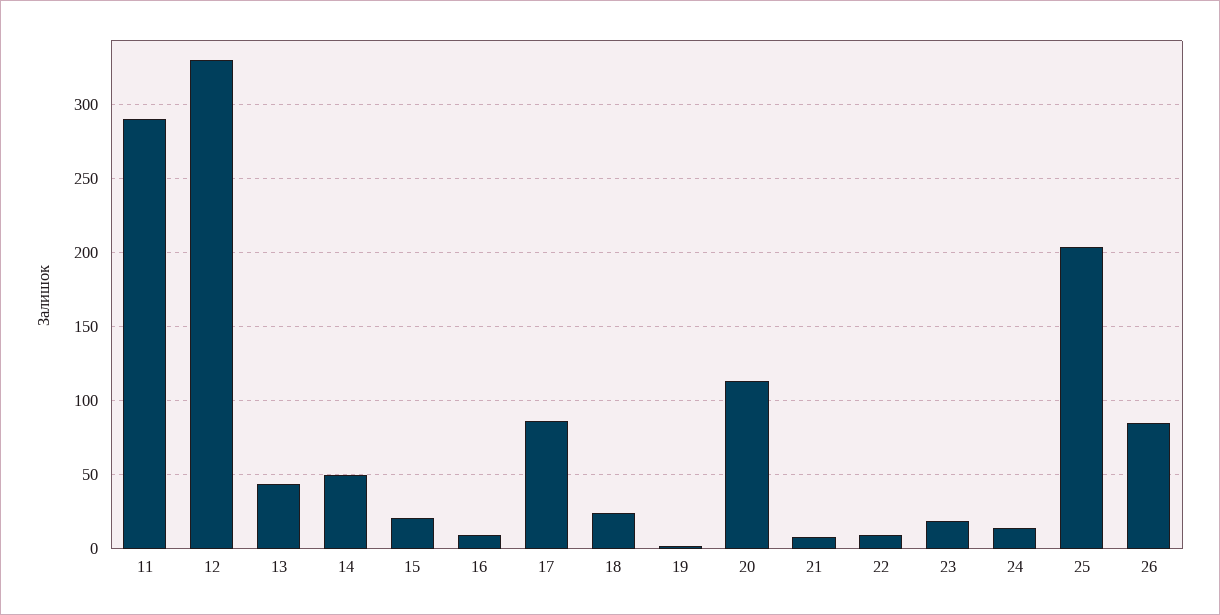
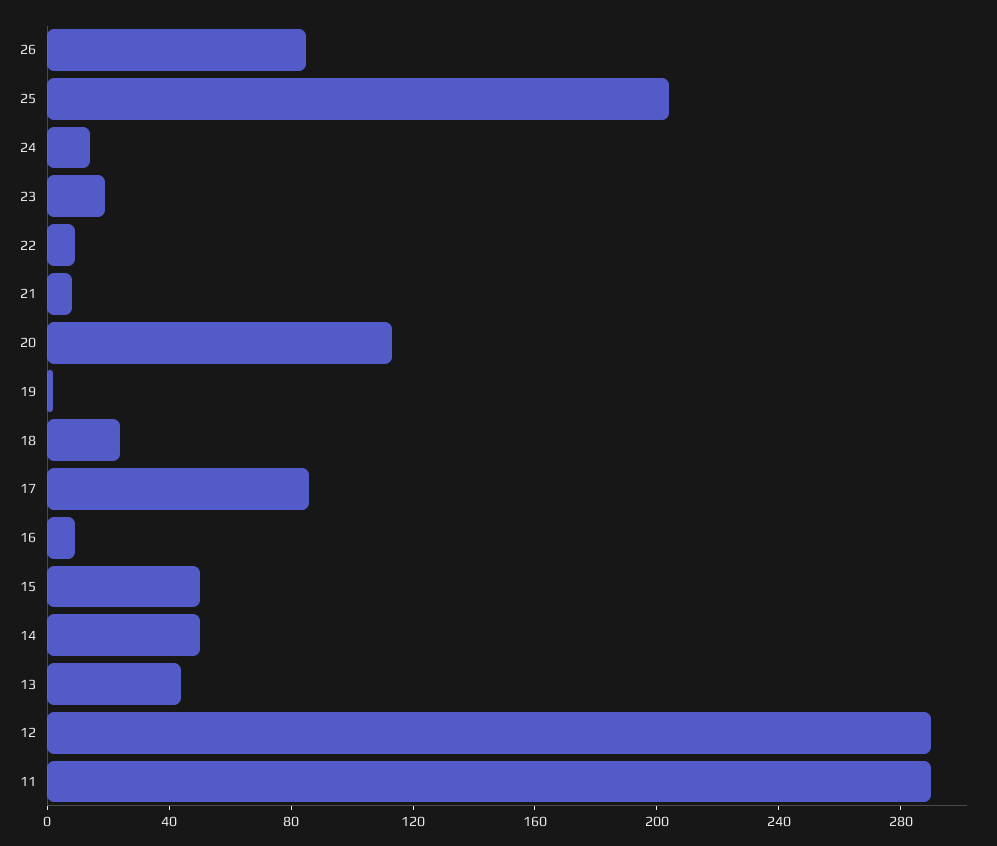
  {
    "11": 290,
-   "12": 330,
+   "12": 290,
    "13": 45,
    "14": 50,
-   "15": 20,
+   "15": 50,
    "16": 10,
    "17": 85,
    "18": 25,
    "19": 0,
    "20": 115,
    "21": 10,
    "22": 10,
    "23": 20,
    "24": 15,
    "25": 205,
    "26": 85
  }

